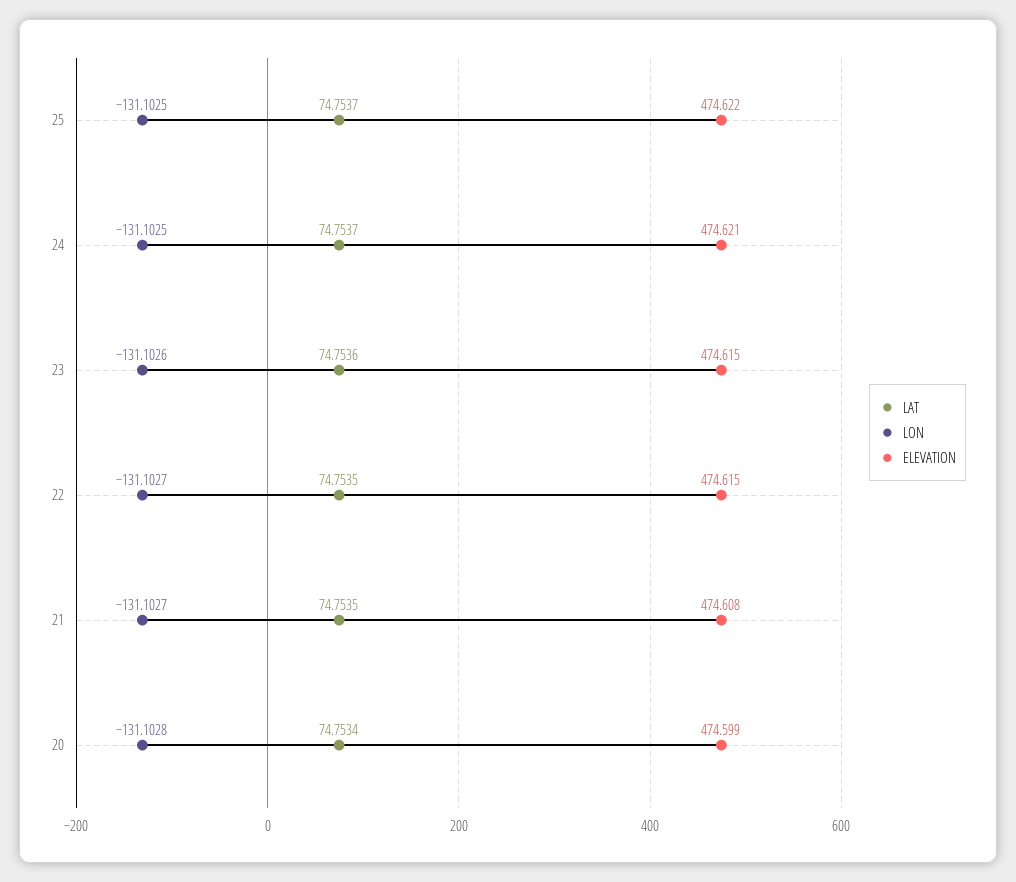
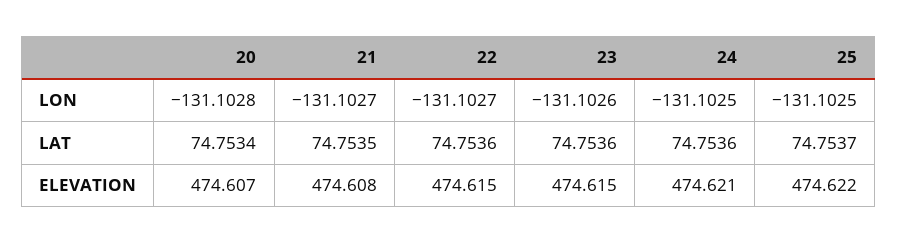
  {
    "LAT": {
      "25": 74.7537,
-     "24": 74.7537,
+     "24": 74.7536,
      "23": 74.7536,
-     "22": 74.7535,
+     "22": 74.7536,
      "21": 74.7535,
      "20": 74.7534
    },
    "LON": {
      "25": -131.1025,
      "24": -131.1025,
      "23": -131.1026,
      "22": -131.1027,
      "21": -131.1027,
      "20": -131.1028
    },
    "ELEVATION": {
      "25": 474.622,
      "24": 474.621,
      "23": 474.615,
      "22": 474.615,
      "21": 474.608,
-     "20": 474.599
+     "20": 474.607
    }
  }

